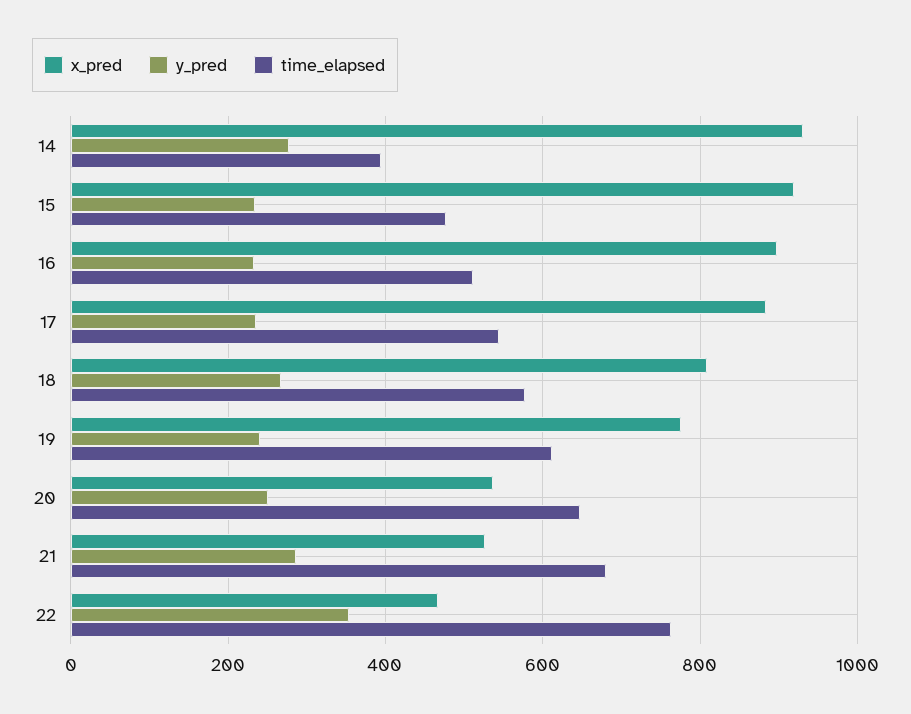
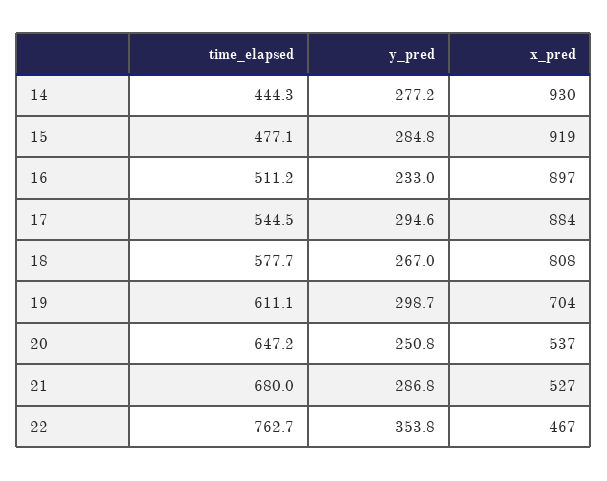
  {
    "x_pred": {
      "14": 930,
      "15": 919,
      "16": 897,
      "17": 884,
      "18": 808,
-     "19": 780,
+     "19": 704,
      "20": 537,
      "21": 527,
      "22": 467
    },
    "y_pred": {
      "14": 277.2,
-     "15": 240,
+     "15": 284.8,
      "16": 233,
-     "17": 240,
+     "17": 294.6,
      "18": 267,
-     "19": 240,
+     "19": 298.7,
      "20": 250.8,
      "21": 286.8,
      "22": 353.8
    },
    "time_elapsed": {
-     "14": 400,
+     "14": 444.3,
      "15": 477.1,
      "16": 511.2,
      "17": 544.5,
      "18": 577.7,
      "19": 611.1,
      "20": 647.2,
      "21": 680,
      "22": 762.7
    }
  }

